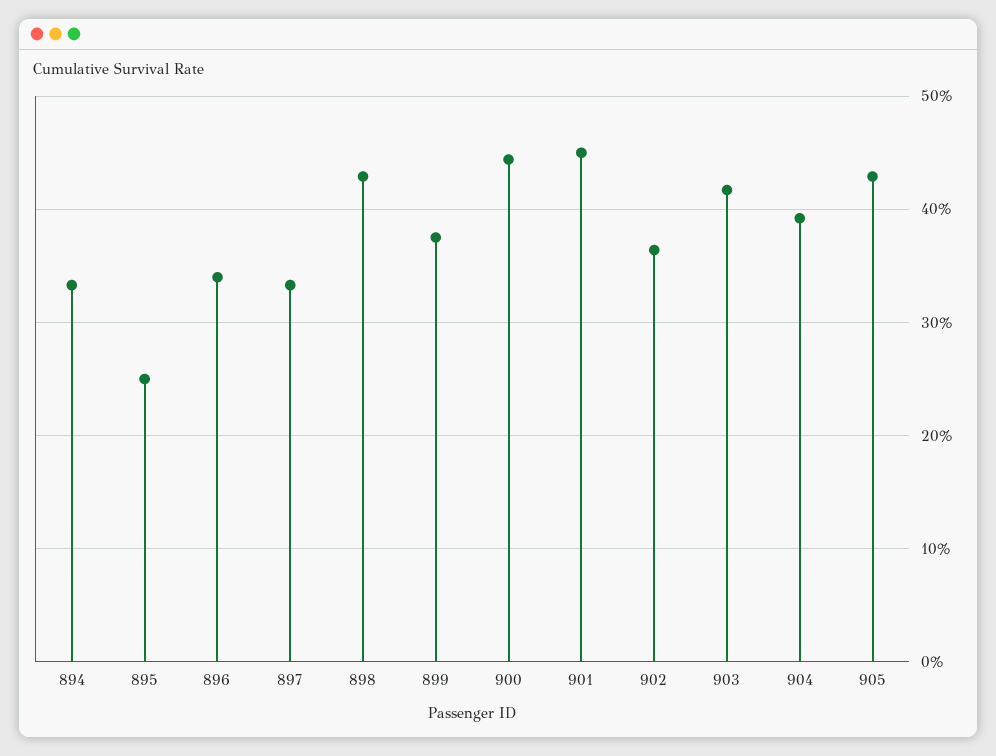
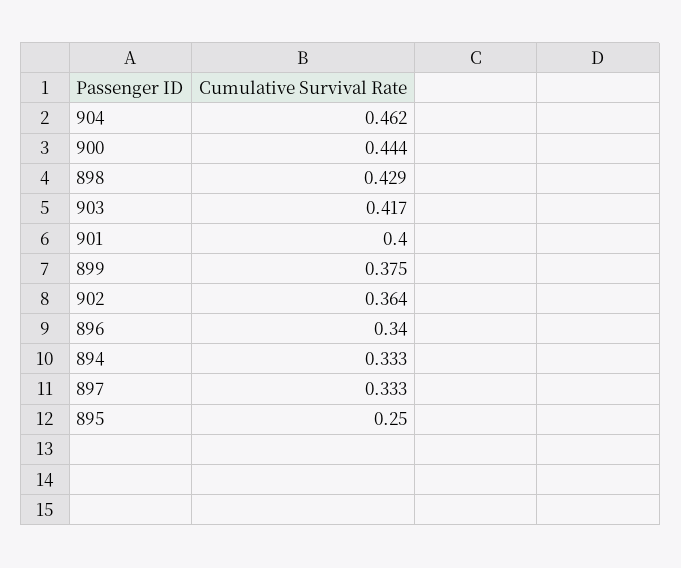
  {
    "894": 0.333,
    "895": 0.25,
    "896": 0.34,
    "897": 0.333,
    "898": 0.429,
    "899": 0.375,
    "900": 0.444,
-   "901": 0.45,
+   "901": 0.4,
    "902": 0.364,
    "903": 0.417,
-   "904": 0.39,
+   "904": 0.462
-   "905": 0.43
  }

